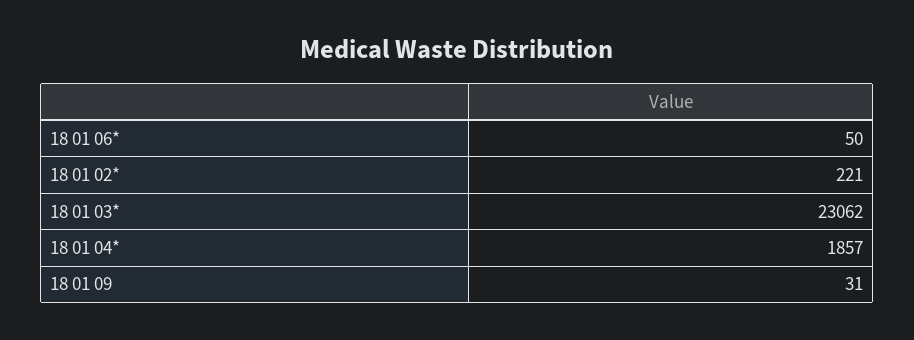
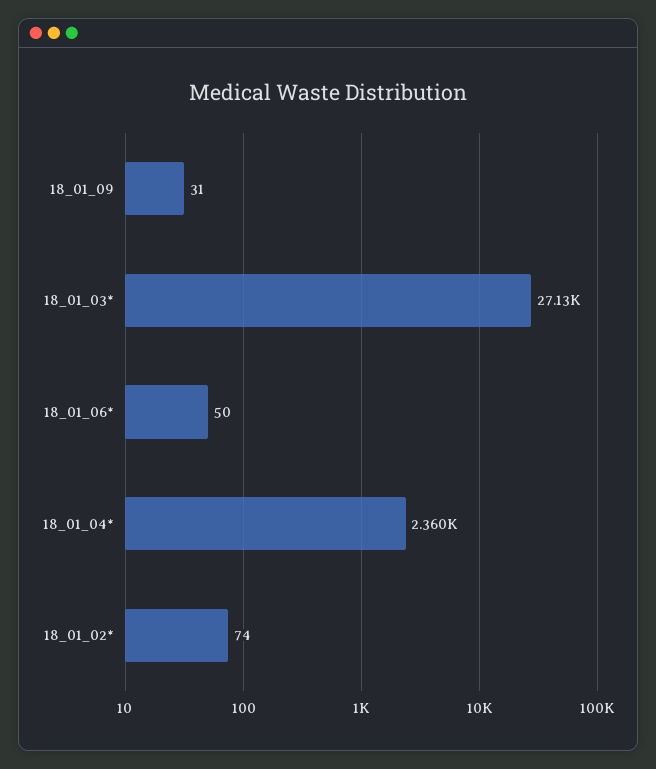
  {
    "18 01 06*": 50,
-   "18 01 02*": 221,
+   "18 01 02*": 74,
-   "18 01 03*": 23062,
+   "18 01 03*": 27130,
-   "18 01 04*": 1857,
+   "18 01 04*": 2360,
    "18 01 09": 31
  }

